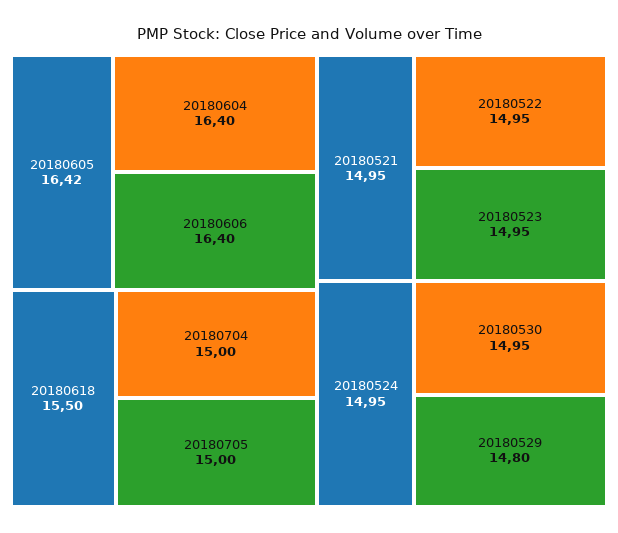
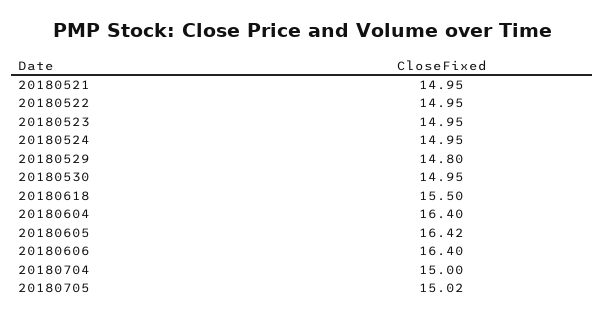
  {
    "20180605": 16.42,
    "20180604": 16.4,
    "20180606": 16.4,
    "20180618": 15.5,
    "20180704": 15,
-   "20180705": 15,
+   "20180705": 15.02,
    "20180521": 14.95,
    "20180522": 14.95,
    "20180523": 14.95,
    "20180524": 14.95,
    "20180530": 14.95,
    "20180529": 14.8
  }

